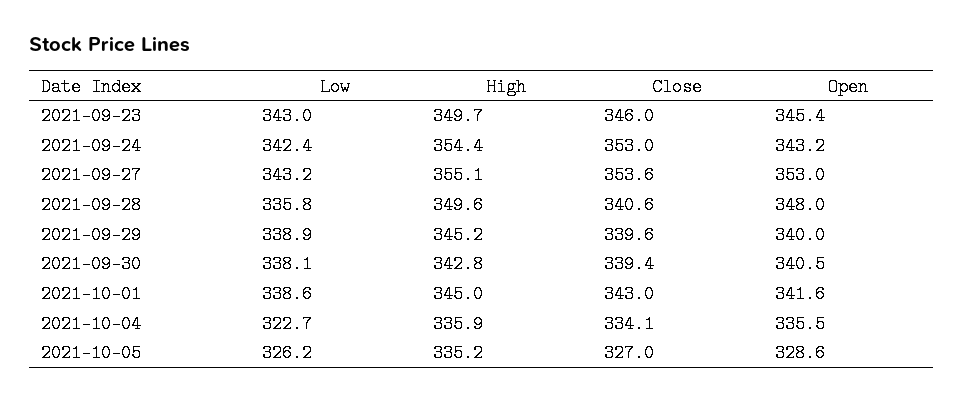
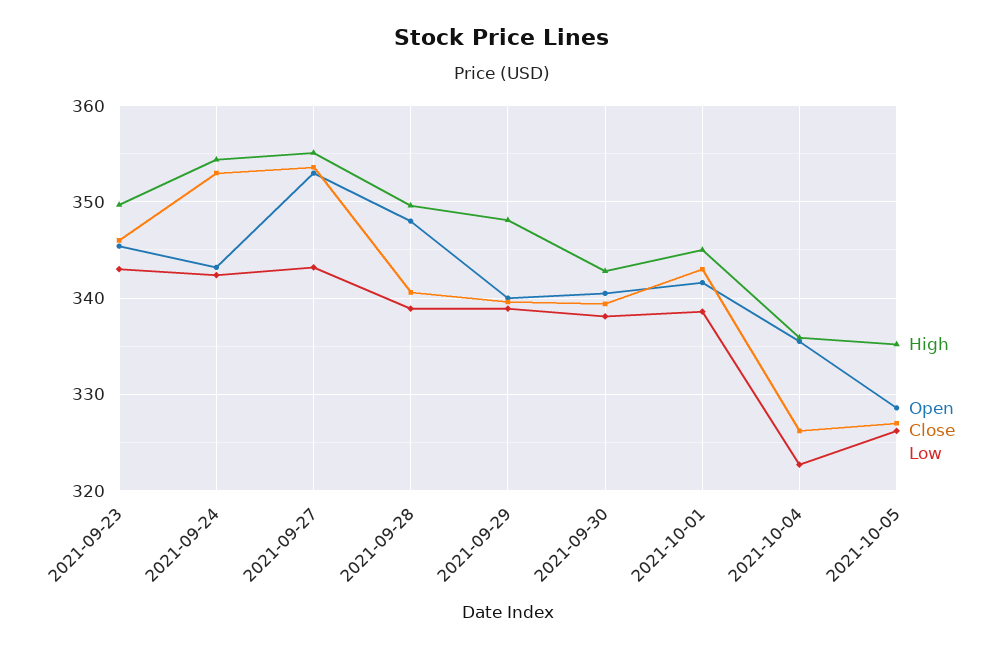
  {
    "Low": {
      "2021-09-23": 343,
      "2021-09-24": 342.4,
      "2021-09-27": 343.2,
-     "2021-09-28": 335.8,
+     "2021-09-28": 339,
      "2021-09-29": 338.9,
      "2021-09-30": 338.1,
      "2021-10-01": 338.6,
      "2021-10-04": 322.7,
      "2021-10-05": 326.2
    },
    "High": {
      "2021-09-23": 349.7,
      "2021-09-24": 354.4,
      "2021-09-27": 355.1,
      "2021-09-28": 349.6,
-     "2021-09-29": 345.2,
+     "2021-09-29": 348,
      "2021-09-30": 342.8,
      "2021-10-01": 345,
      "2021-10-04": 335.9,
      "2021-10-05": 335.2
    },
    "Close": {
      "2021-09-23": 346,
      "2021-09-24": 353,
      "2021-09-27": 353.6,
      "2021-09-28": 340.6,
      "2021-09-29": 339.6,
      "2021-09-30": 339.4,
      "2021-10-01": 343,
-     "2021-10-04": 334.1,
+     "2021-10-04": 326,
      "2021-10-05": 327
    },
    "Open": {
      "2021-09-23": 345.4,
      "2021-09-24": 343.2,
      "2021-09-27": 353,
      "2021-09-28": 348,
      "2021-09-29": 340,
      "2021-09-30": 340.5,
      "2021-10-01": 341.6,
      "2021-10-04": 335.5,
      "2021-10-05": 328.6
    }
  }

